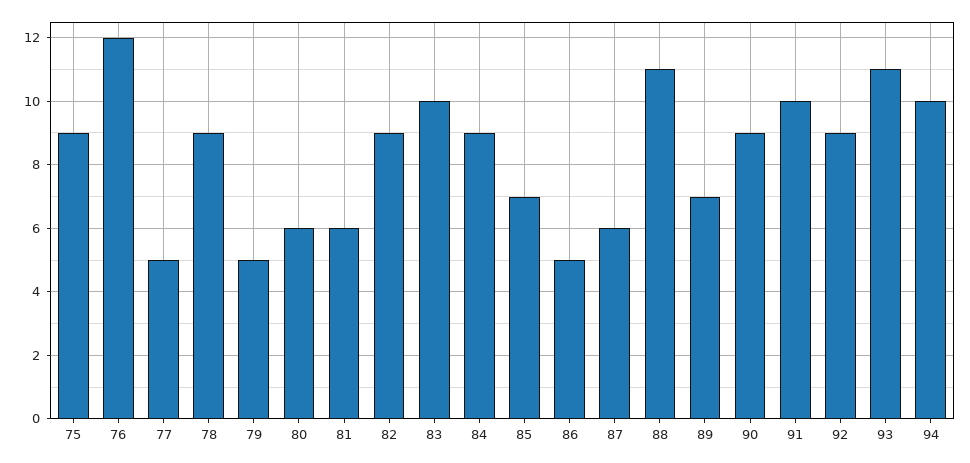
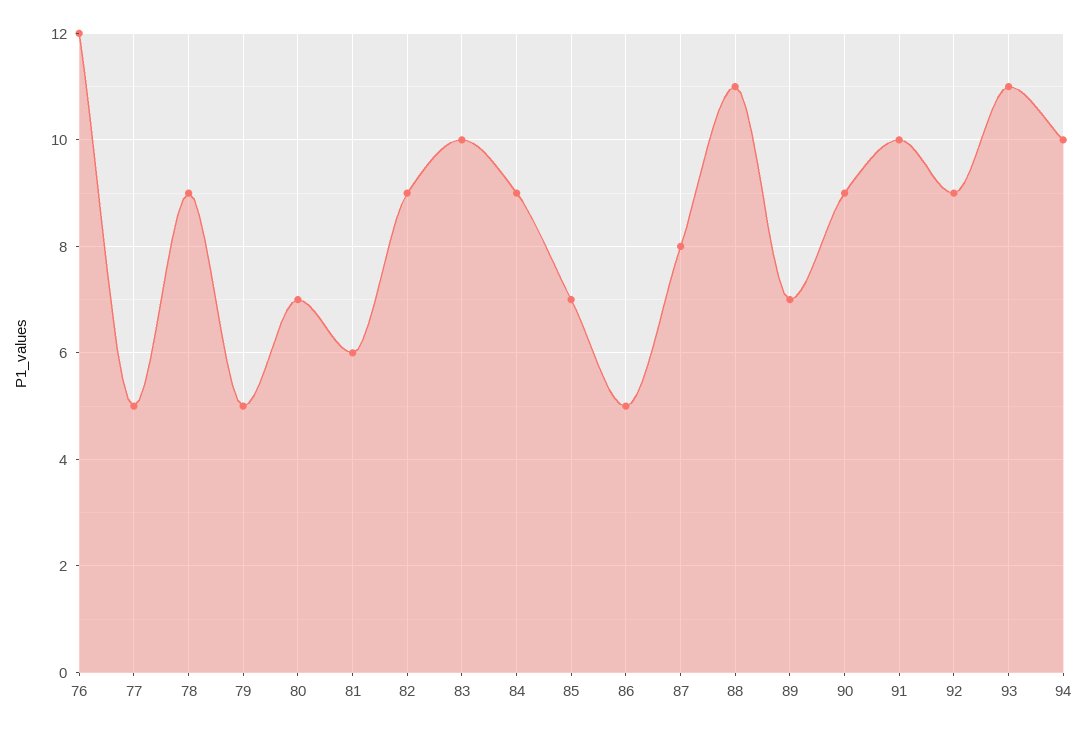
  {
-   "75": 9,
    "76": 12,
    "77": 5,
    "78": 9,
    "79": 5,
-   "80": 6,
+   "80": 7,
    "81": 6,
    "82": 9,
    "83": 10,
    "84": 9,
    "85": 7,
    "86": 5,
-   "87": 6,
+   "87": 8,
    "88": 11,
    "89": 7,
    "90": 9,
    "91": 10,
    "92": 9,
    "93": 11,
    "94": 10
  }

